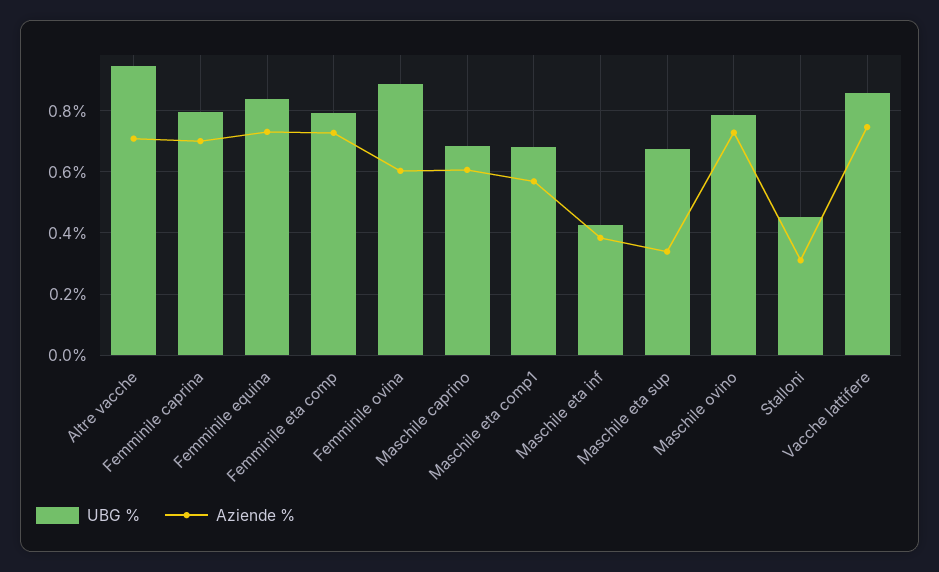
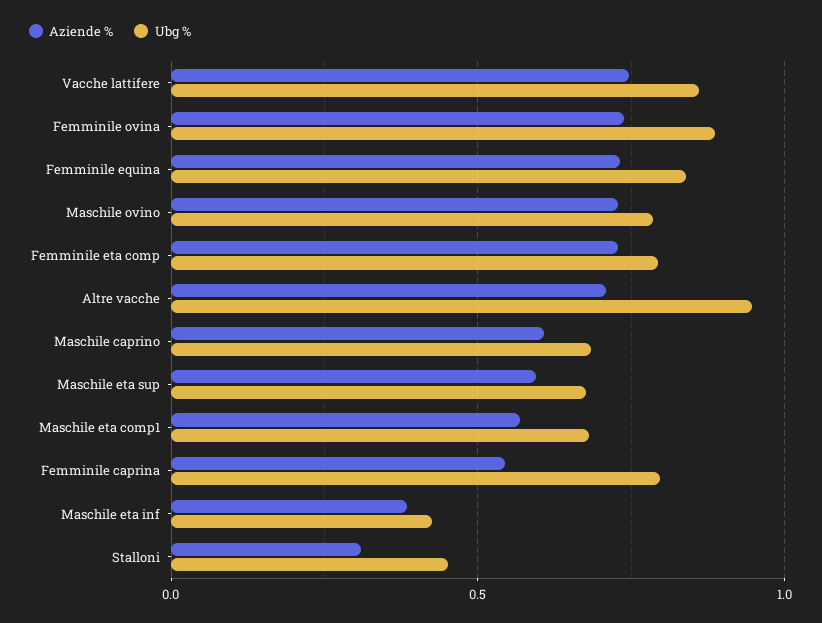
  {
    "UBG %": {
      "Altre vacche": 0.94,
      "Femminile caprina": 0.8,
      "Femminile equina": 0.84,
      "Femminile eta comp": 0.8,
      "Femminile ovina": 0.88,
      "Maschile caprino": 0.68,
      "Maschile eta comp1": 0.68,
      "Maschile eta inf": 0.42,
      "Maschile eta sup": 0.68,
      "Maschile ovino": 0.78,
      "Stalloni": 0.46,
      "Vacche lattifere": 0.86
    },
    "Aziende %": {
      "Altre vacche": 0.7,
-     "Femminile caprina": 0.7,
+     "Femminile caprina": 0.55,
      "Femminile equina": 0.74,
      "Femminile eta comp": 0.72,
-     "Femminile ovina": 0.6,
+     "Femminile ovina": 0.75,
      "Maschile caprino": 0.6,
      "Maschile eta comp1": 0.56,
      "Maschile eta inf": 0.38,
-     "Maschile eta sup": 0.34,
+     "Maschile eta sup": 0.6,
      "Maschile ovino": 0.72,
      "Stalloni": 0.3,
      "Vacche lattifere": 0.74
    }
  }

